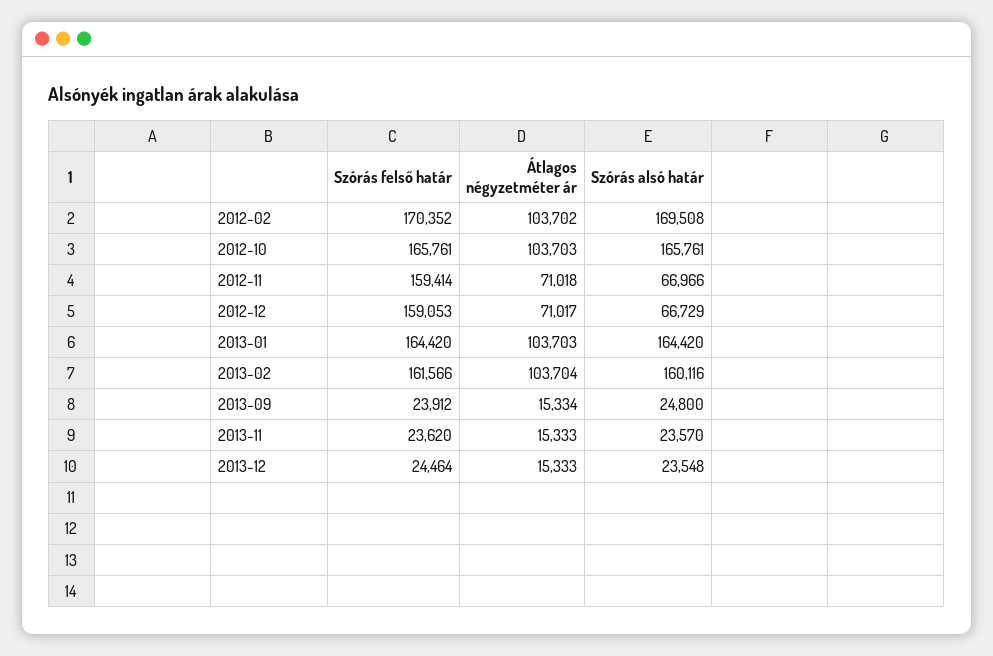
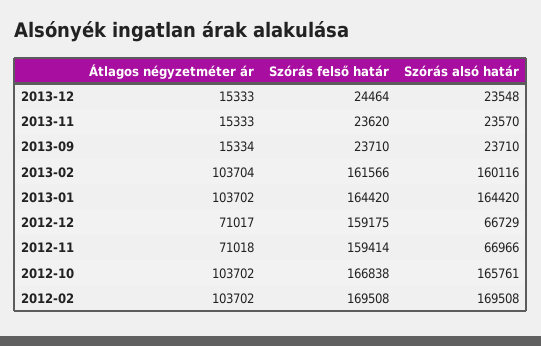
  {
    "Szórás felső határ": {
-     "2012-02": 170352,
+     "2012-02": 169508,
-     "2012-10": 165761,
+     "2012-10": 166838,
      "2012-11": 159414,
-     "2012-12": 159053,
+     "2012-12": 159175,
      "2013-01": 164420,
      "2013-02": 161566,
-     "2013-09": 23912,
+     "2013-09": 23710,
      "2013-11": 23620,
      "2013-12": 24464
    },
    "Átlagos négyzetméter ár": {
      "2012-02": 103702,
-     "2012-10": 103703,
+     "2012-10": 103702,
      "2012-11": 71018,
      "2012-12": 71017,
-     "2013-01": 103703,
+     "2013-01": 103702,
      "2013-02": 103704,
      "2013-09": 15334,
      "2013-11": 15333,
      "2013-12": 15333
    },
    "Szórás alsó határ": {
      "2012-02": 169508,
      "2012-10": 165761,
      "2012-11": 66966,
      "2012-12": 66729,
      "2013-01": 164420,
      "2013-02": 160116,
-     "2013-09": 24800,
+     "2013-09": 23710,
      "2013-11": 23570,
      "2013-12": 23548
    }
  }

